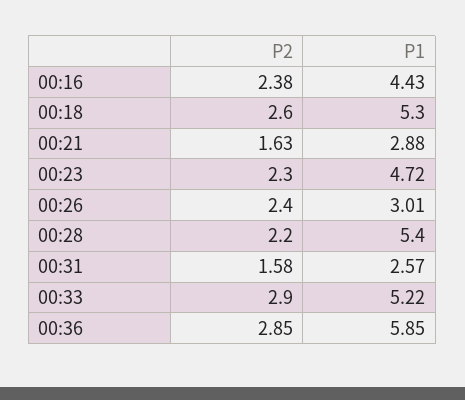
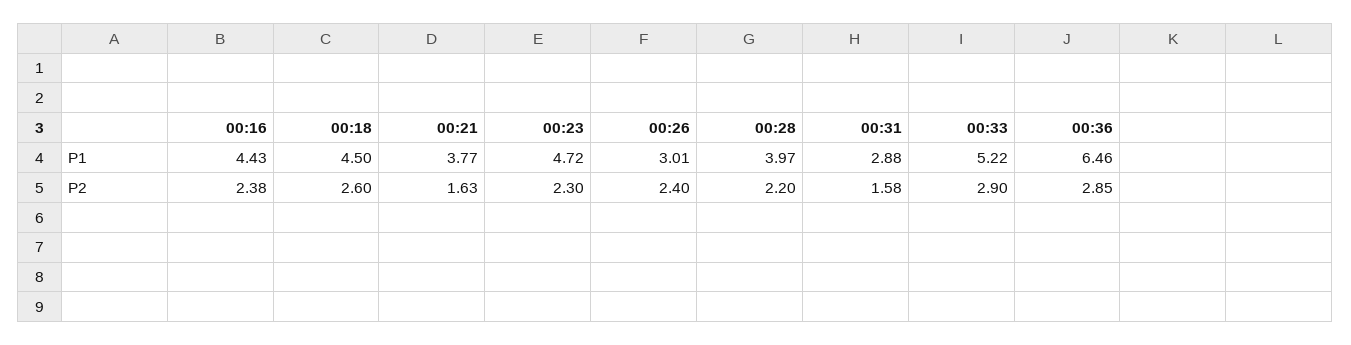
  {
    "P2": {
      "00:16": 2.38,
      "00:18": 2.6,
      "00:21": 1.63,
      "00:23": 2.3,
      "00:26": 2.4,
      "00:28": 2.2,
      "00:31": 1.58,
      "00:33": 2.9,
      "00:36": 2.85
    },
    "P1": {
      "00:16": 4.43,
-     "00:18": 5.3,
+     "00:18": 4.5,
-     "00:21": 2.88,
+     "00:21": 3.77,
      "00:23": 4.72,
      "00:26": 3.01,
-     "00:28": 5.4,
+     "00:28": 3.97,
-     "00:31": 2.57,
+     "00:31": 2.88,
      "00:33": 5.22,
-     "00:36": 5.85
+     "00:36": 6.46
    }
  }

